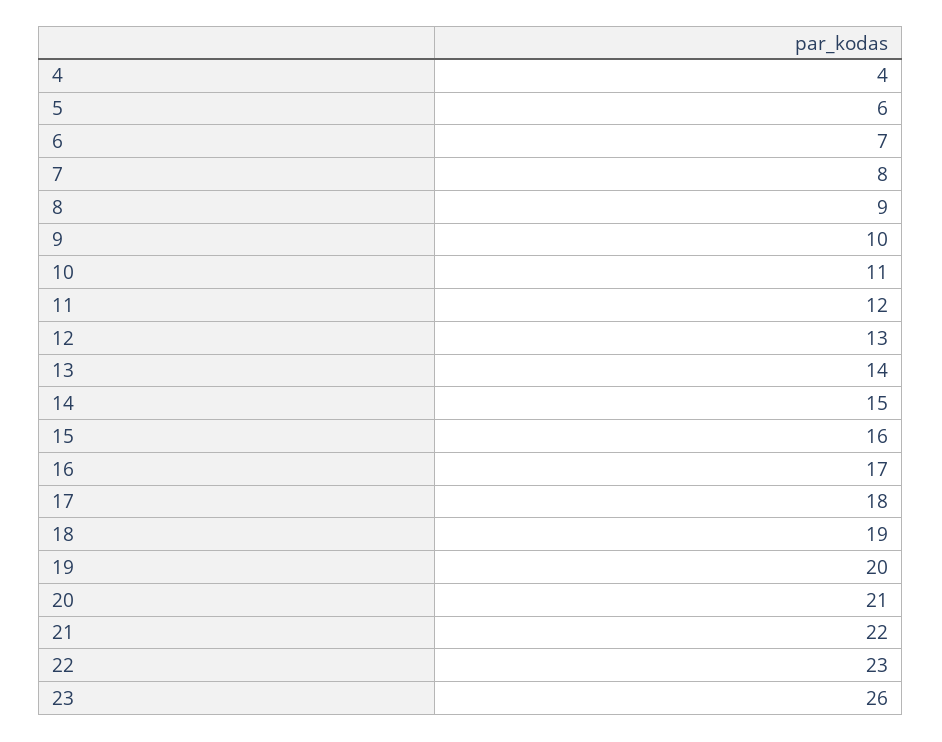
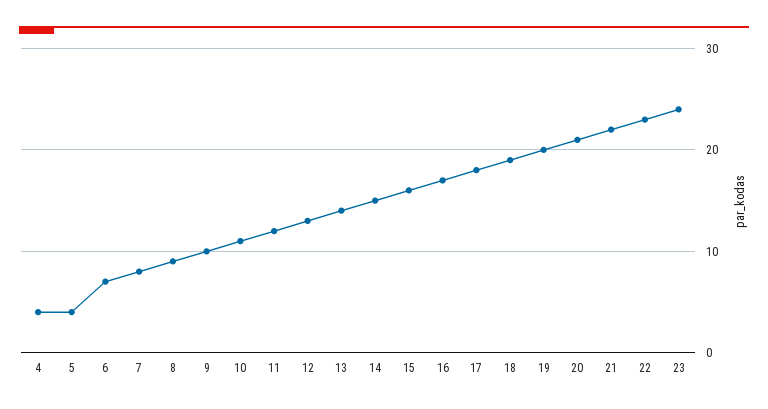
  {
    "4": 4,
-   "5": 6,
+   "5": 4,
    "6": 7,
    "7": 8,
    "8": 9,
    "9": 10,
    "10": 11,
    "11": 12,
    "12": 13,
    "13": 14,
    "14": 15,
    "15": 16,
    "16": 17,
    "17": 18,
    "18": 19,
    "19": 20,
    "20": 21,
    "21": 22,
    "22": 23,
-   "23": 26
+   "23": 24
  }

